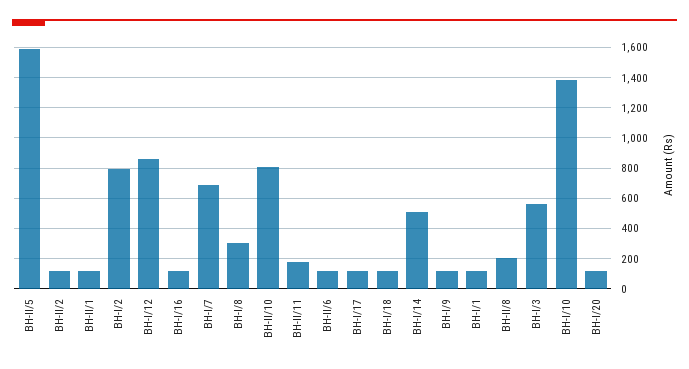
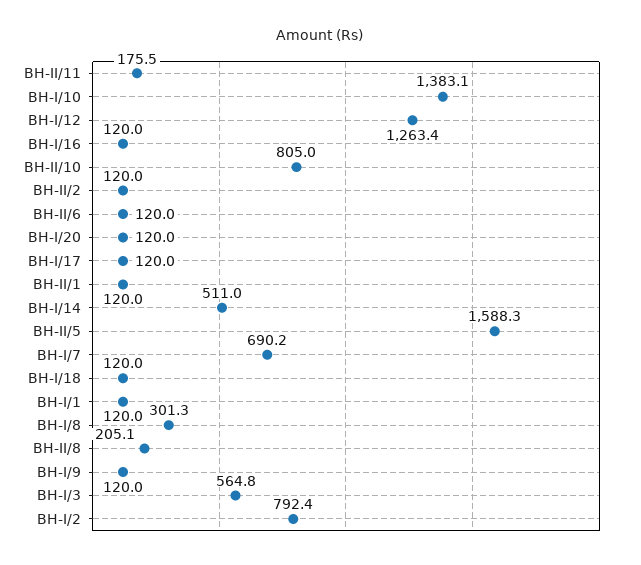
  {
    "BH-II/5": 1588.3,
    "BH-II/2": 120,
    "BH-II/1": 120,
    "BH-I/2": 792.4,
-   "BH-I/12": 850,
+   "BH-I/12": 1263.4,
    "BH-I/16": 120,
    "BH-I/7": 690.2,
    "BH-I/8": 301.3,
    "BH-II/10": 805,
    "BH-II/11": 175.5,
    "BH-II/6": 120,
    "BH-I/17": 120,
    "BH-I/18": 120,
    "BH-I/14": 511,
    "BH-I/9": 120,
    "BH-I/1": 120,
    "BH-II/8": 205.1,
    "BH-I/3": 564.8,
    "BH-I/10": 1383.1,
    "BH-I/20": 120
  }

